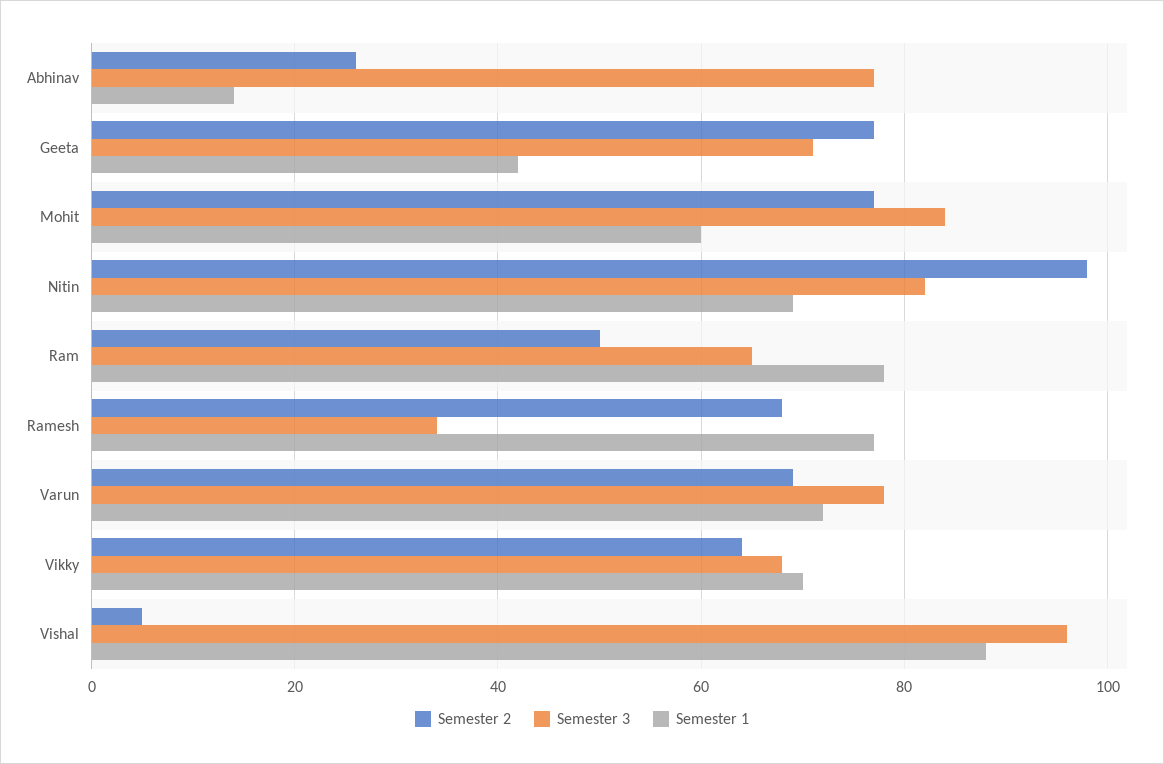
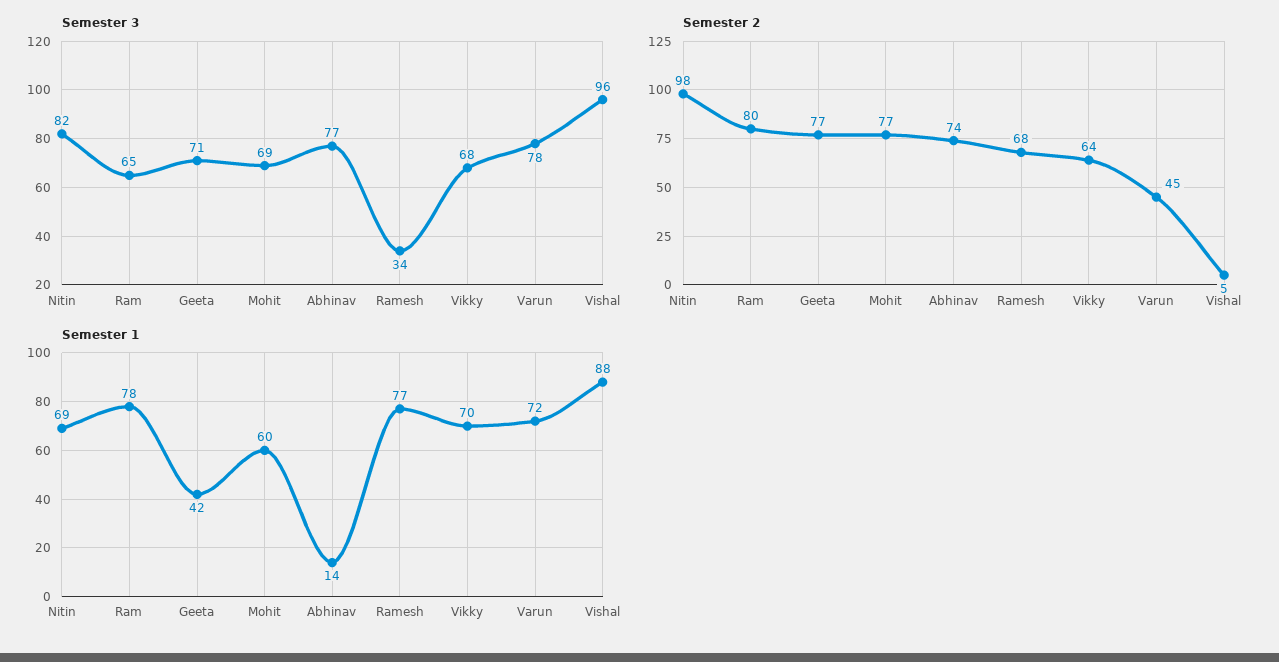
  {
    "Semester 2": {
-     "Abhinav": 25,
+     "Abhinav": 74,
      "Geeta": 77,
      "Mohit": 77,
      "Nitin": 98,
-     "Ram": 50,
+     "Ram": 80,
      "Ramesh": 68,
-     "Varun": 70,
+     "Varun": 45,
      "Vikky": 64,
      "Vishal": 5
    },
    "Semester 3": {
      "Abhinav": 77,
      "Geeta": 71,
-     "Mohit": 85,
+     "Mohit": 69,
      "Nitin": 82,
      "Ram": 65,
      "Ramesh": 34,
      "Varun": 78,
      "Vikky": 68,
      "Vishal": 96
    },
    "Semester 1": {
      "Abhinav": 14,
      "Geeta": 42,
      "Mohit": 60,
      "Nitin": 69,
      "Ram": 78,
      "Ramesh": 77,
      "Varun": 72,
      "Vikky": 70,
      "Vishal": 88
    }
  }

